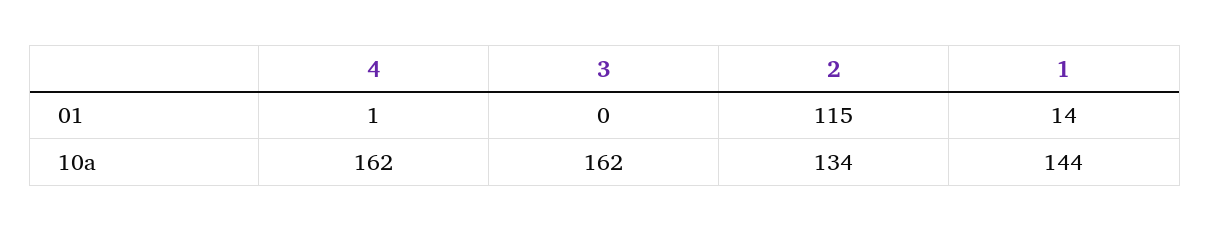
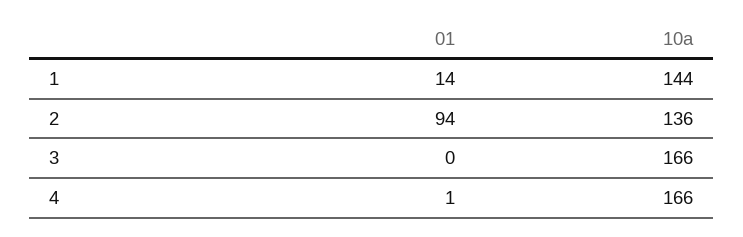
  {
    "4": {
      "01": 1,
-     "10a": 162
+     "10a": 166
    },
    "3": {
      "01": 0,
-     "10a": 162
+     "10a": 166
    },
    "2": {
-     "01": 115,
+     "01": 94,
-     "10a": 134
+     "10a": 136
    },
    "1": {
      "01": 14,
      "10a": 144
    }
  }

